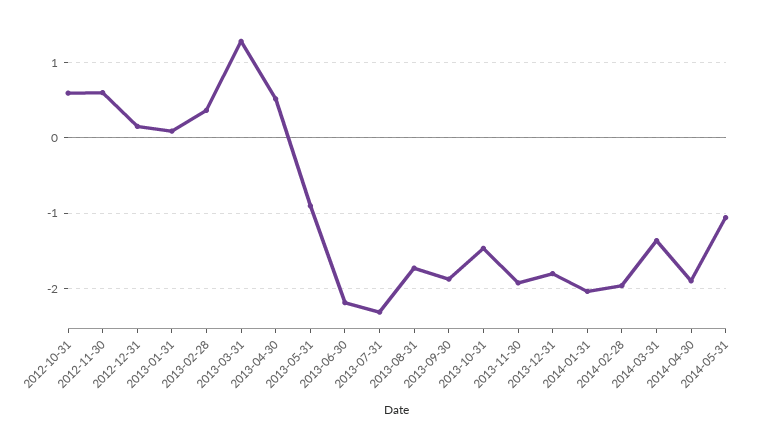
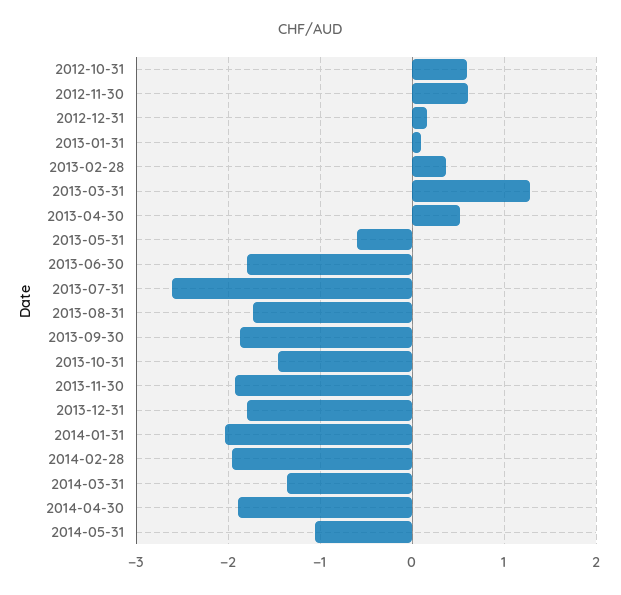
  {
    "2012-10-31": 0.6,
    "2012-11-30": 0.6,
    "2012-12-31": 0.2,
    "2013-01-31": 0.1,
    "2013-02-28": 0.4,
    "2013-03-31": 1.3,
    "2013-04-30": 0.5,
-   "2013-05-31": -0.9,
+   "2013-05-31": -0.6,
-   "2013-06-30": -2.2,
+   "2013-06-30": -1.8,
-   "2013-07-31": -2.3,
+   "2013-07-31": -2.6,
    "2013-08-31": -1.7,
    "2013-09-30": -1.9,
    "2013-10-31": -1.5,
    "2013-11-30": -1.9,
    "2013-12-31": -1.8,
    "2014-01-31": -2,
    "2014-02-28": -2,
    "2014-03-31": -1.4,
    "2014-04-30": -1.9,
    "2014-05-31": -1.1
  }

